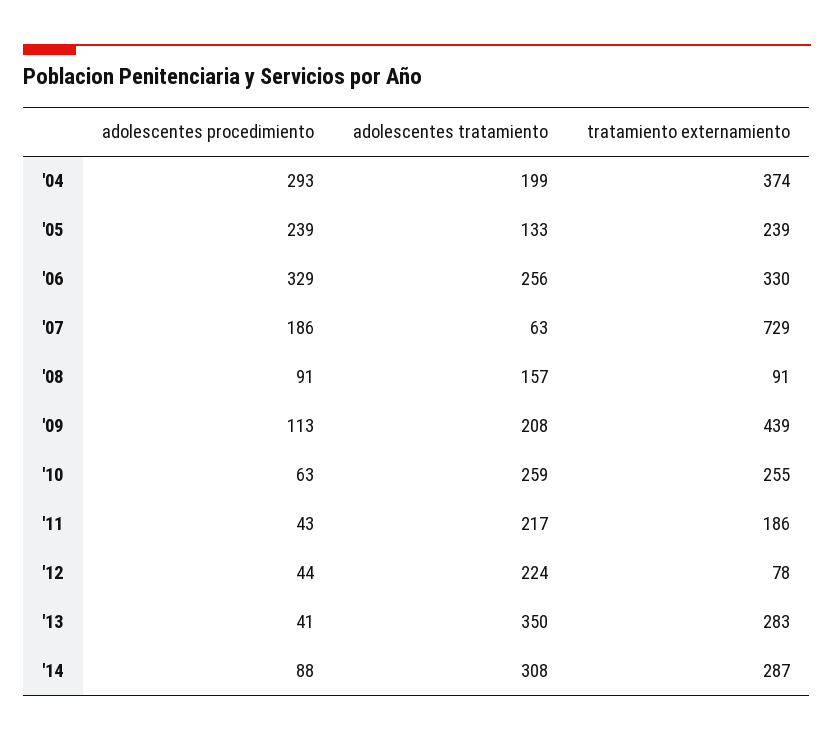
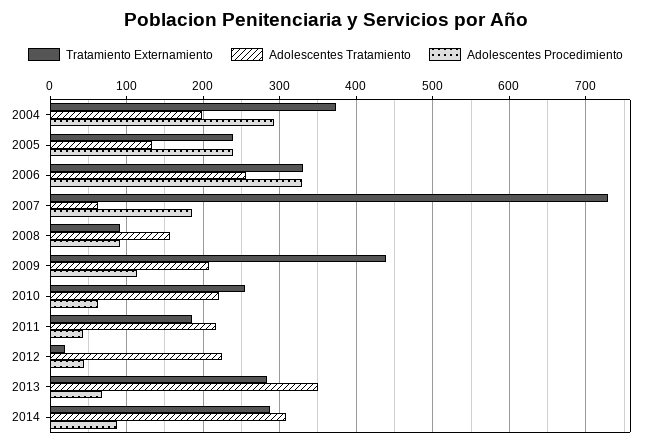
  {
    "adolescentes procedimiento": {
      "'04": 293,
      "'05": 239,
      "'06": 329,
      "'07": 186,
      "'08": 91,
      "'09": 113,
      "'10": 63,
      "'11": 43,
      "'12": 44,
-     "'13": 41,
+     "'13": 70,
      "'14": 88
    },
    "adolescentes tratamiento": {
      "'04": 199,
      "'05": 133,
      "'06": 256,
      "'07": 63,
      "'08": 157,
      "'09": 208,
-     "'10": 259,
+     "'10": 220,
      "'11": 217,
      "'12": 224,
      "'13": 350,
      "'14": 308
    },
    "tratamiento externamiento": {
      "'04": 374,
      "'05": 239,
      "'06": 330,
      "'07": 729,
      "'08": 91,
      "'09": 439,
      "'10": 255,
      "'11": 186,
-     "'12": 78,
+     "'12": 20,
      "'13": 283,
      "'14": 287
    }
  }

